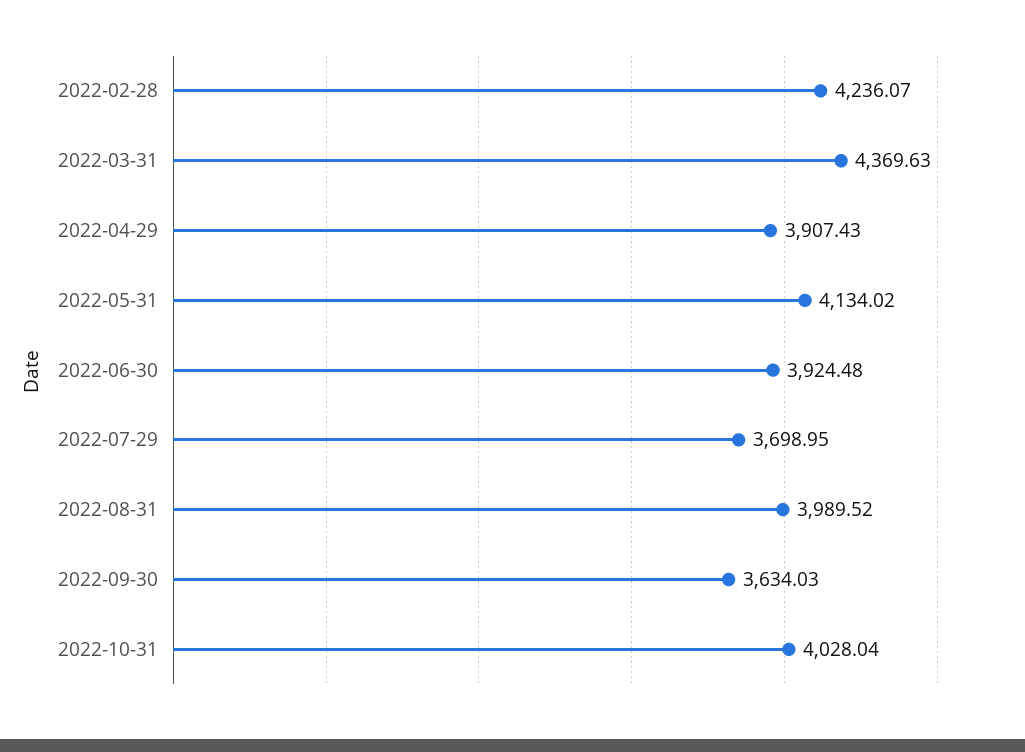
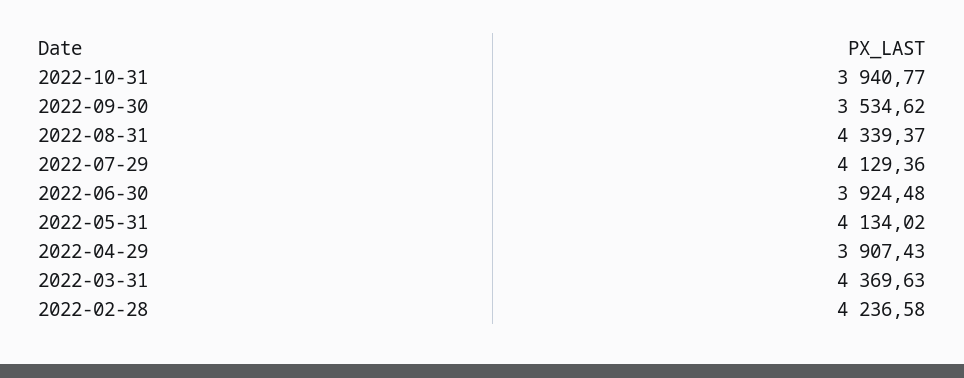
  {
-   "2022-02-28": 4236.07,
+   "2022-02-28": 4236.58,
    "2022-03-31": 4369.63,
    "2022-04-29": 3907.43,
    "2022-05-31": 4134.02,
    "2022-06-30": 3924.48,
-   "2022-07-29": 3698.95,
+   "2022-07-29": 4129.36,
-   "2022-08-31": 3989.52,
+   "2022-08-31": 4339.37,
-   "2022-09-30": 3634.03,
+   "2022-09-30": 3534.62,
-   "2022-10-31": 4028.04
+   "2022-10-31": 3940.77
  }

